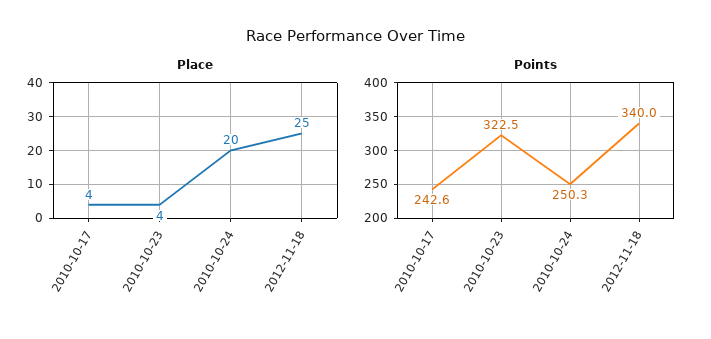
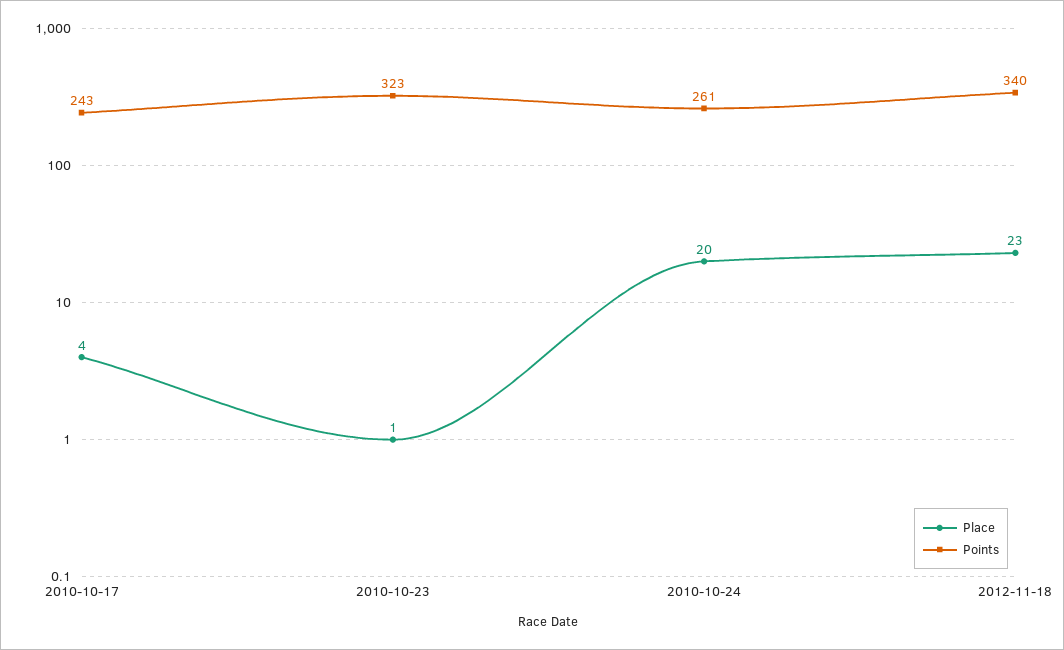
  {
    "Place": {
      "2010-10-17": 4,
-     "2010-10-23": 4,
+     "2010-10-23": 1,
      "2010-10-24": 20,
-     "2012-11-18": 25
+     "2012-11-18": 23
    },
    "Points": {
      "2010-10-17": 242.6,
      "2010-10-23": 322.5,
-     "2010-10-24": 250.3,
+     "2010-10-24": 261,
      "2012-11-18": 340
    }
  }

